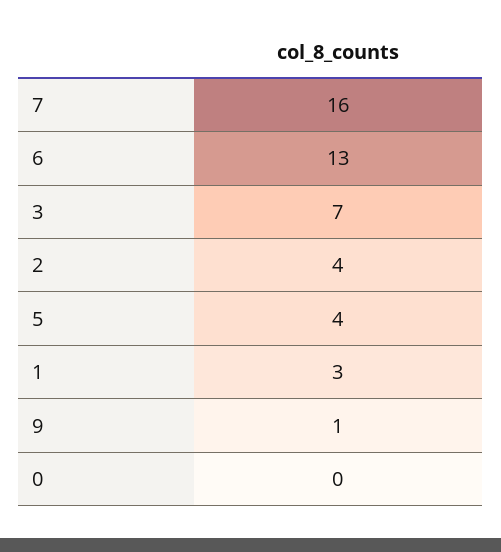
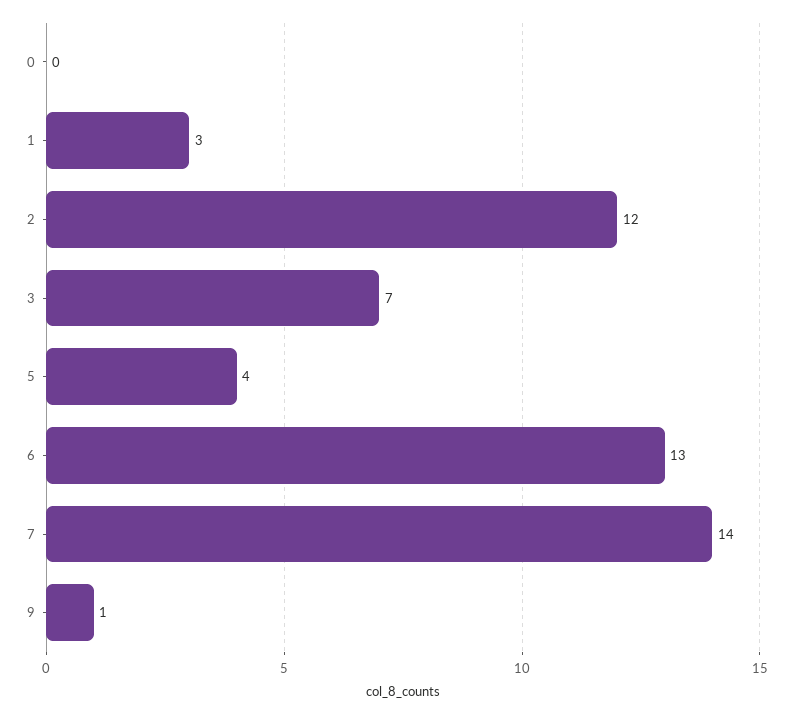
  {
-   "7": 16,
+   "7": 14,
    "6": 13,
    "3": 7,
-   "2": 4,
+   "2": 12,
    "5": 4,
    "1": 3,
    "9": 1,
    "0": 0
  }

